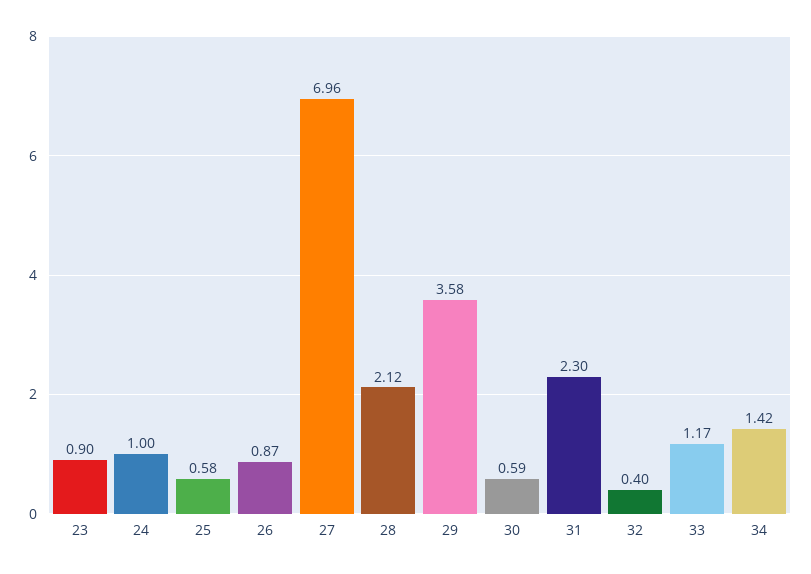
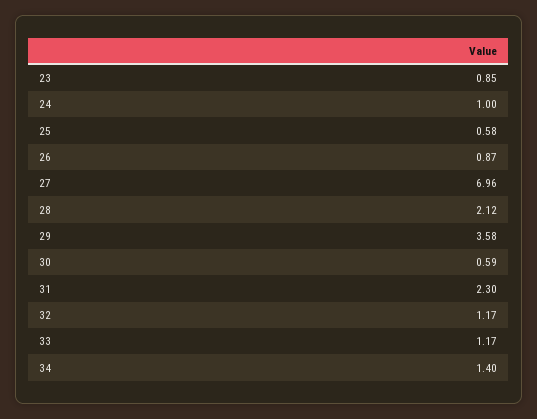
  {
-   "23": 0.9,
+   "23": 0.85,
    "24": 1,
    "25": 0.58,
    "26": 0.87,
    "27": 6.96,
    "28": 2.12,
    "29": 3.58,
    "30": 0.59,
    "31": 2.3,
-   "32": 0.4,
+   "32": 1.17,
    "33": 1.17,
-   "34": 1.42
+   "34": 1.4
  }

